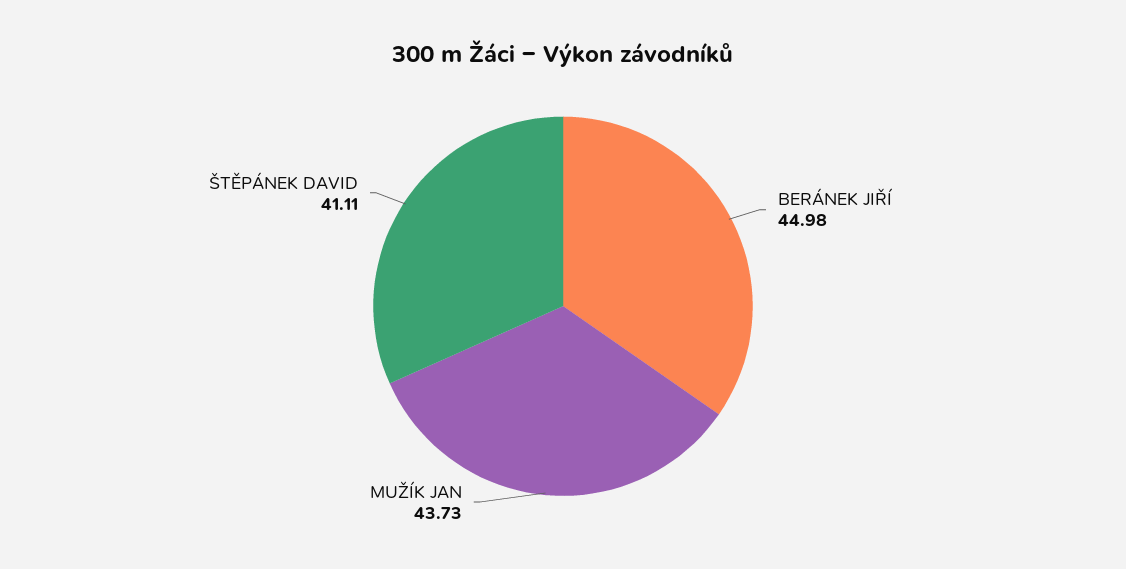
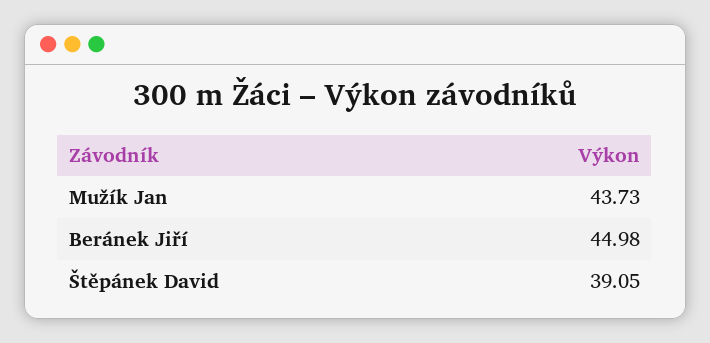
  {
    "BERÁNEK JIŘÍ": 44.98,
    "MUŽÍK JAN": 43.73,
-   "ŠTĚPÁNEK DAVID": 41.11
+   "ŠTĚPÁNEK DAVID": 39.05
  }

